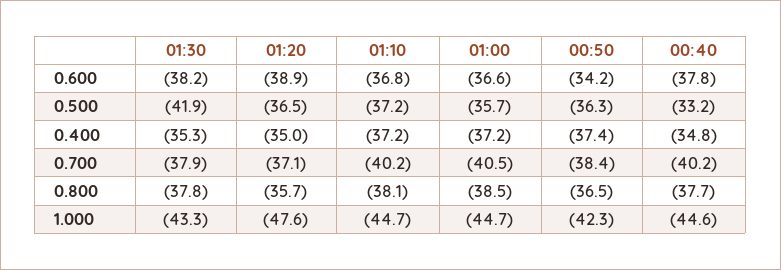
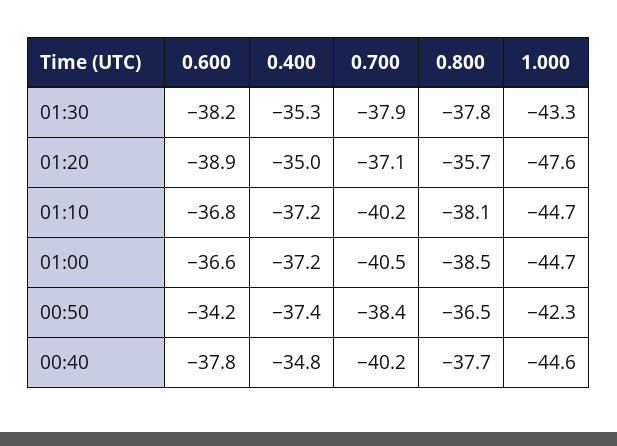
  {
    "01:30": {
      "0.600": -38.2,
-     "0.500": -41.9,
      "0.400": -35.3,
      "0.700": -37.9,
      "0.800": -37.8,
      "1.000": -43.3
    },
    "01:20": {
      "0.600": -38.9,
-     "0.500": -36.5,
      "0.400": -35,
      "0.700": -37.1,
      "0.800": -35.7,
      "1.000": -47.6
    },
    "01:10": {
      "0.600": -36.8,
-     "0.500": -37.2,
      "0.400": -37.2,
      "0.700": -40.2,
      "0.800": -38.1,
      "1.000": -44.7
    },
    "01:00": {
      "0.600": -36.6,
-     "0.500": -35.7,
      "0.400": -37.2,
      "0.700": -40.5,
      "0.800": -38.5,
      "1.000": -44.7
    },
    "00:50": {
      "0.600": -34.2,
-     "0.500": -36.3,
      "0.400": -37.4,
      "0.700": -38.4,
      "0.800": -36.5,
      "1.000": -42.3
    },
    "00:40": {
      "0.600": -37.8,
-     "0.500": -33.2,
      "0.400": -34.8,
      "0.700": -40.2,
      "0.800": -37.7,
      "1.000": -44.6
    }
  }

